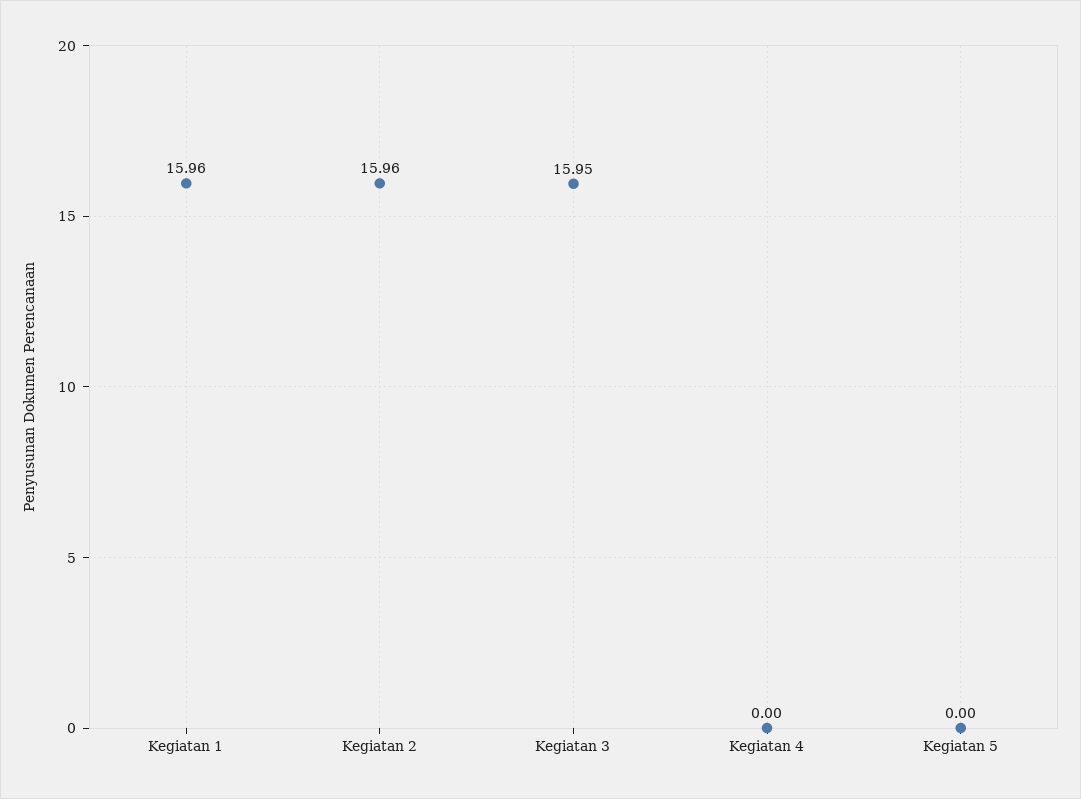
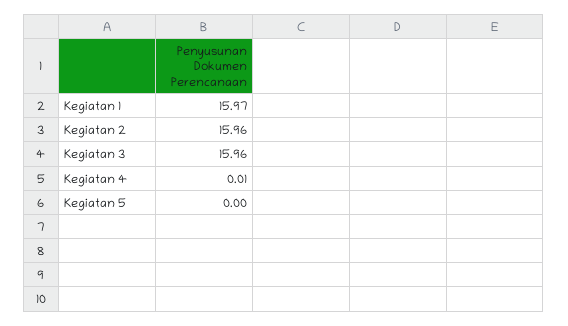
  {
-   "Kegiatan 1": 15.96,
+   "Kegiatan 1": 15.97,
    "Kegiatan 2": 15.96,
-   "Kegiatan 3": 15.95,
+   "Kegiatan 3": 15.96,
-   "Kegiatan 4": 0,
+   "Kegiatan 4": 0.01,
    "Kegiatan 5": 0
  }

